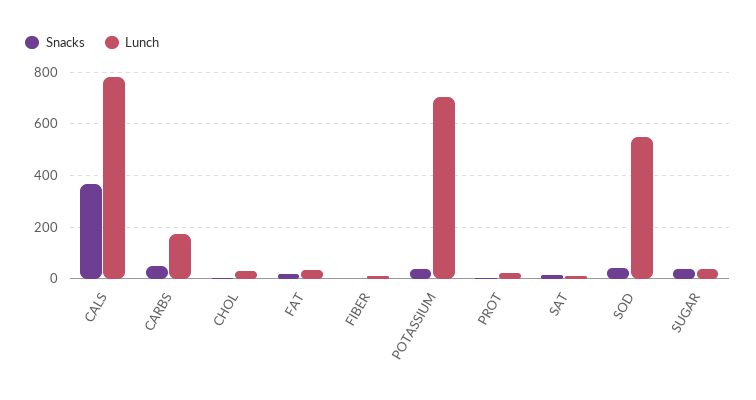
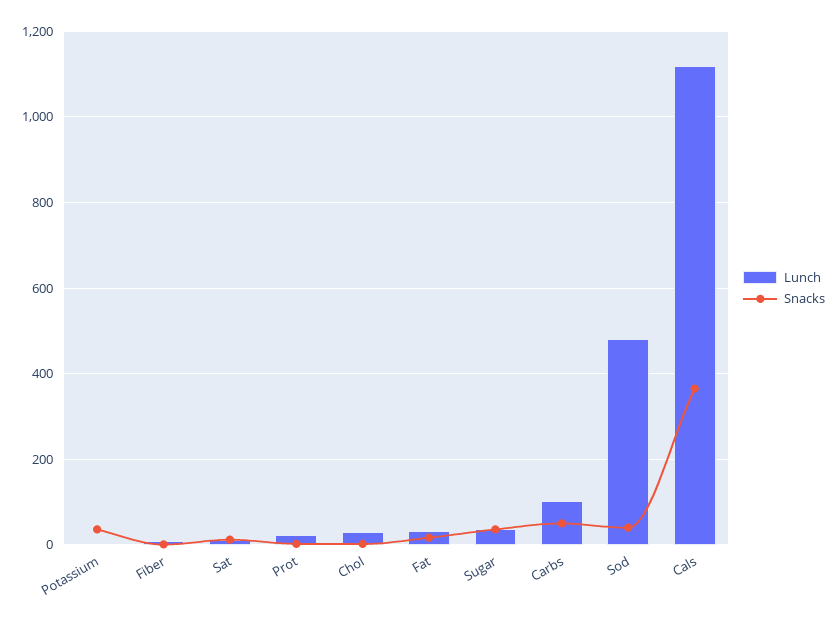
  {
    "Snacks": {
      "CALS": 360,
      "CARBS": 60,
      "CHOL": 0,
      "FAT": 20,
      "FIBER": 0,
      "POTASSIUM": 40,
      "PROT": 0,
      "SAT": 20,
      "SOD": 40,
      "SUGAR": 40
    },
    "Lunch": {
-     "CALS": 775,
+     "CALS": 1120,
-     "CARBS": 175,
+     "CARBS": 100,
      "CHOL": 40,
      "FAT": 40,
      "FIBER": 0,
-     "POTASSIUM": 700,
+     "POTASSIUM": 0,
      "PROT": 20,
      "SAT": 20,
-     "SOD": 550,
+     "SOD": 480,
      "SUGAR": 40
    }
  }

